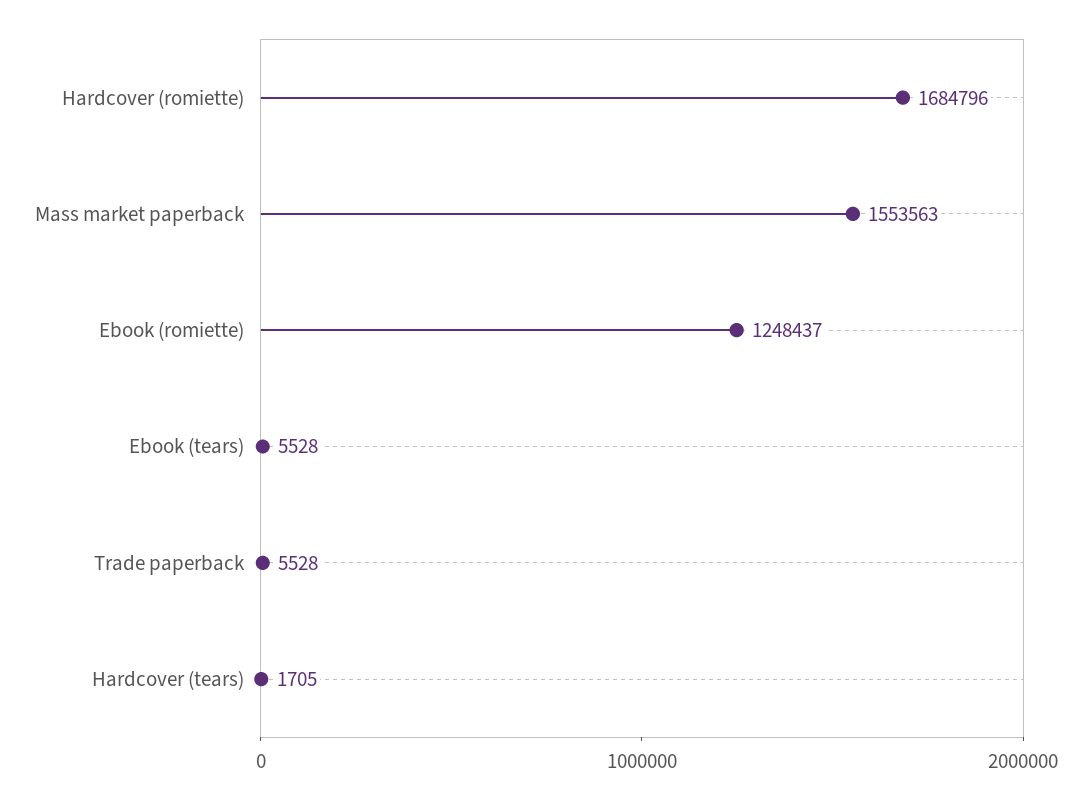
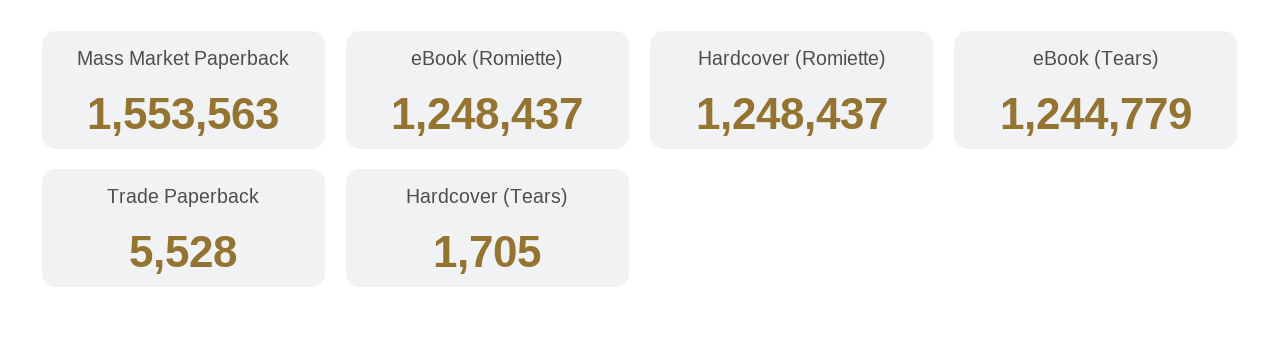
  {
-   "Hardcover (romiette)": 1684796,
+   "Hardcover (romiette)": 1248437,
    "Mass market paperback": 1553563,
    "Ebook (romiette)": 1248437,
-   "Ebook (tears)": 5528,
+   "Ebook (tears)": 1244779,
    "Trade paperback": 5528,
    "Hardcover (tears)": 1705
  }

